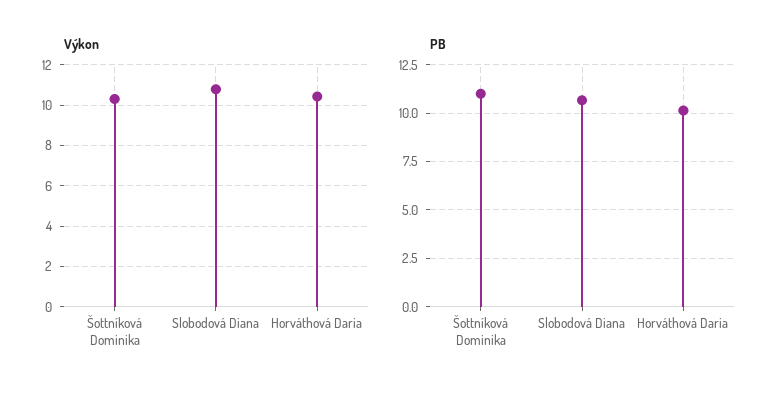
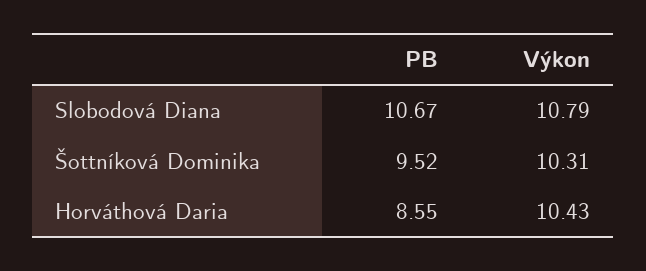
  {
    "Výkon": {
      "Šottníková Dominika": 10.31,
      "Slobodová Diana": 10.79,
      "Horváthová Daria": 10.43
    },
    "PB": {
-     "Šottníková Dominika": 11,
+     "Šottníková Dominika": 9.52,
      "Slobodová Diana": 10.67,
-     "Horváthová Daria": 10
+     "Horváthová Daria": 8.55
    }
  }

